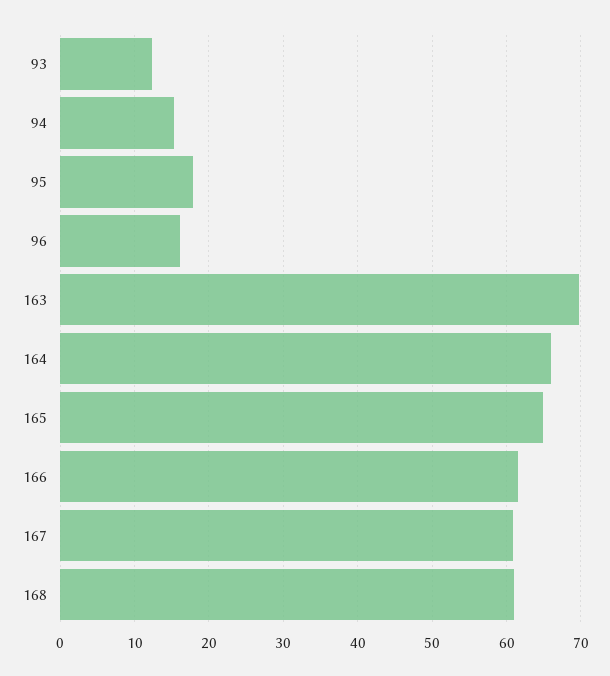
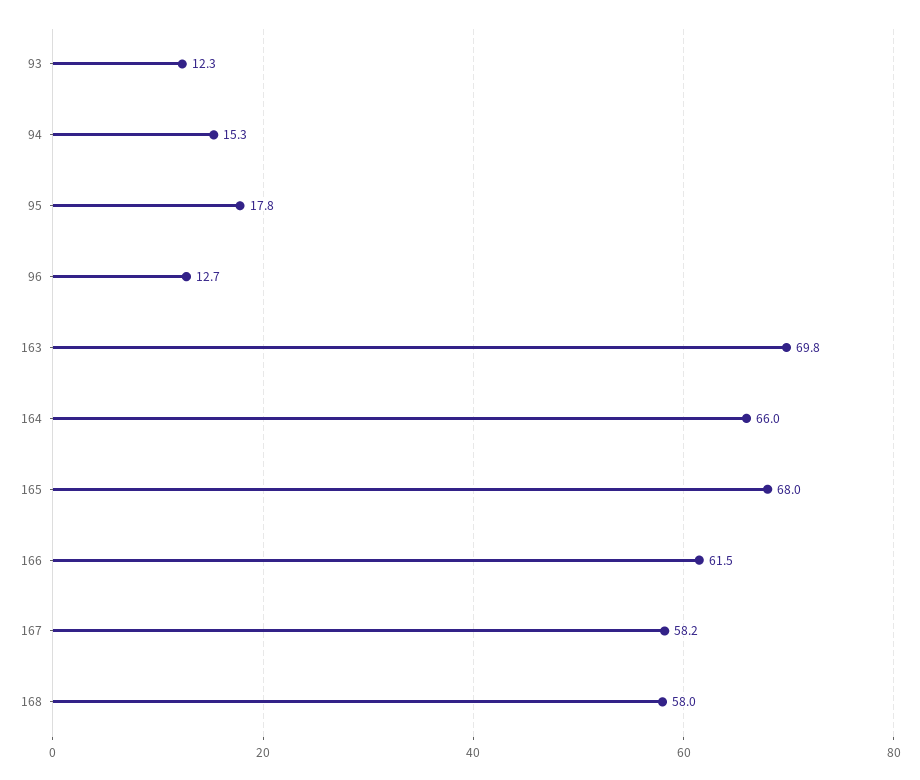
  {
    "93": 12.3,
    "94": 15.3,
    "95": 17.8,
-   "96": 16,
+   "96": 12.7,
    "163": 69.8,
    "164": 66,
-   "165": 65,
+   "165": 68,
    "166": 61.5,
-   "167": 61,
+   "167": 58.2,
-   "168": 61
+   "168": 58
  }

